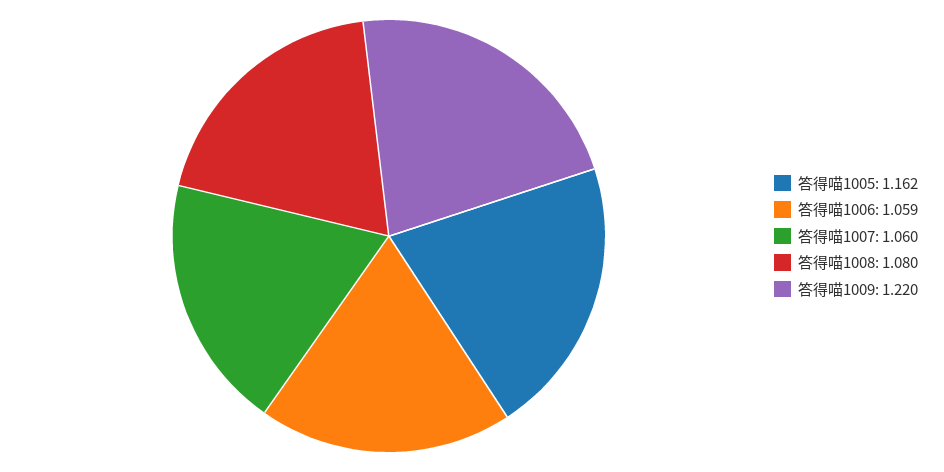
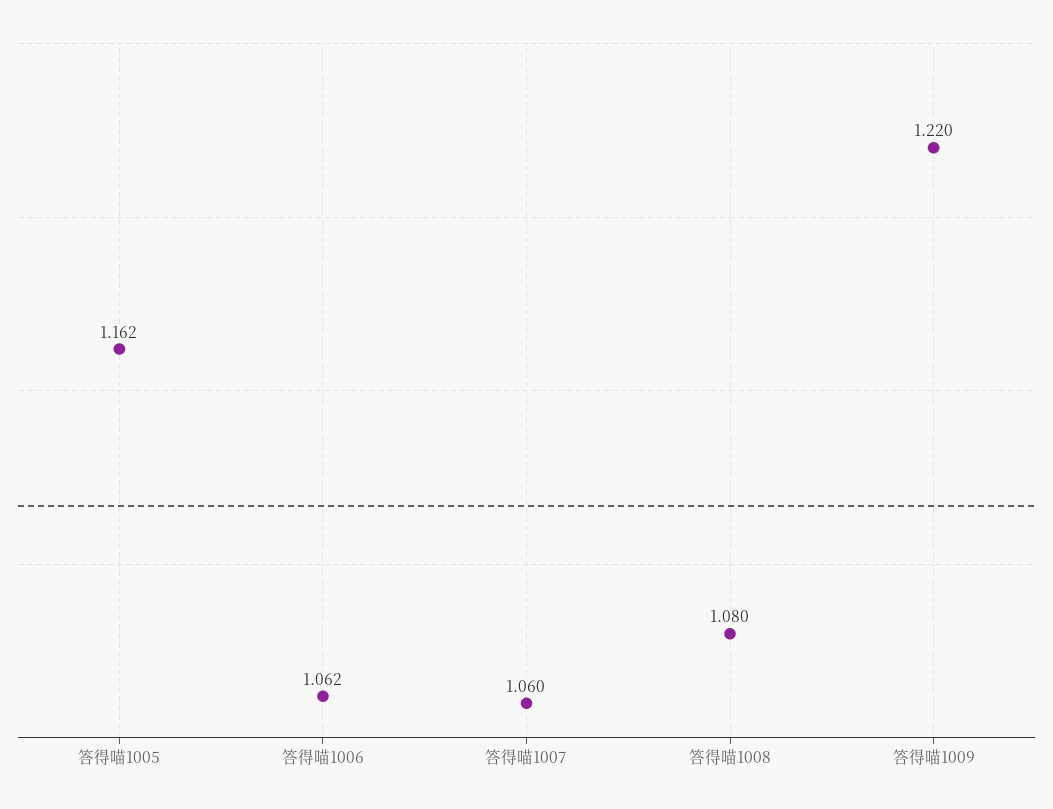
  {
    "答得喵1005": 1.162,
-   "答得喵1006": 1.059,
+   "答得喵1006": 1.062,
    "答得喵1007": 1.06,
    "答得喵1008": 1.08,
    "答得喵1009": 1.22
  }

